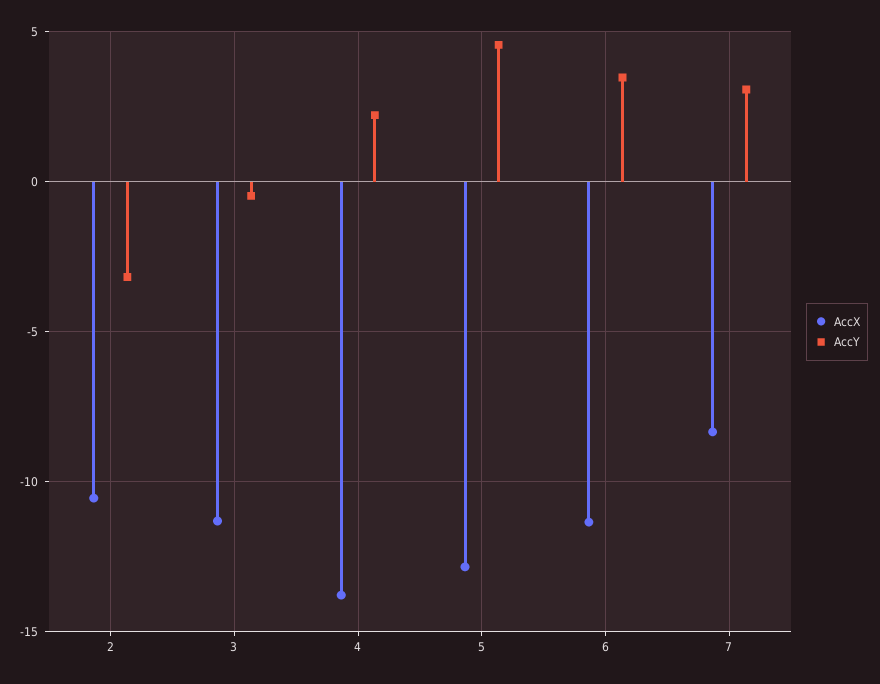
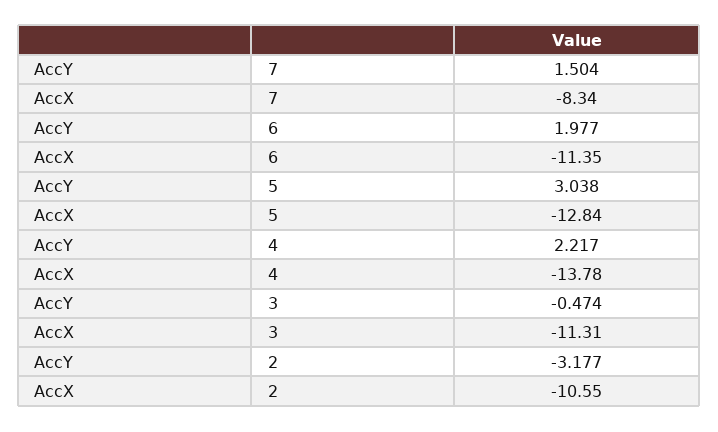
  {
    "AccX": {
      "2": -10.55,
      "3": -11.31,
      "4": -13.78,
      "5": -12.84,
      "6": -11.35,
      "7": -8.34
    },
    "AccY": {
      "2": -3.177,
      "3": -0.474,
      "4": 2.217,
-     "5": 4.5,
+     "5": 3.038,
-     "6": 3.5,
+     "6": 1.977,
-     "7": 3
+     "7": 1.504
    }
  }

